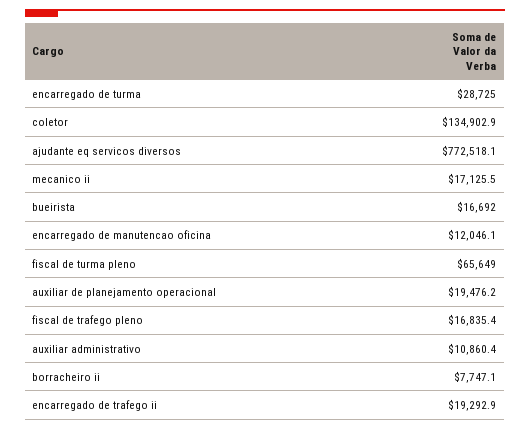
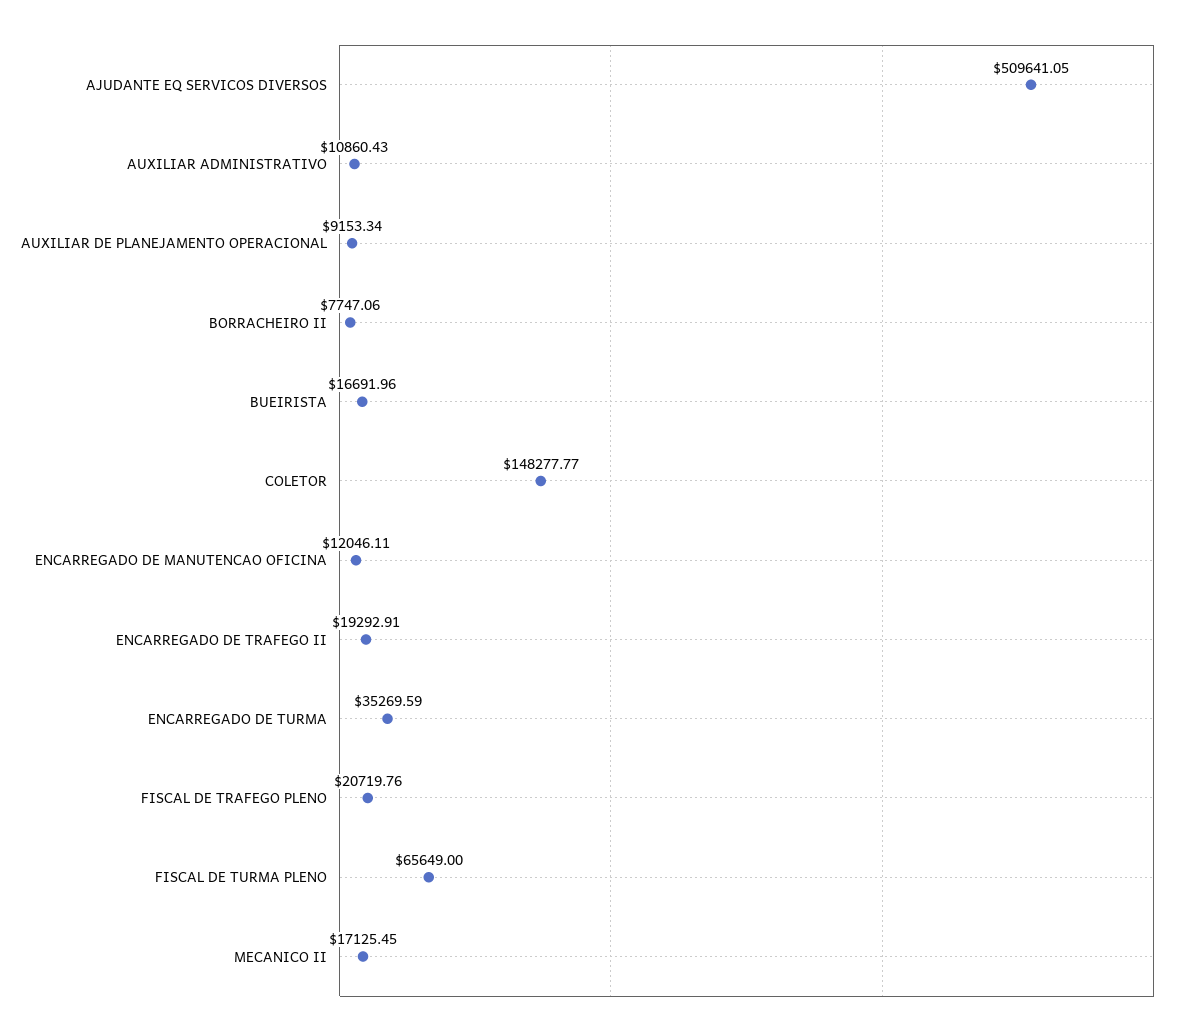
  {
-   "encarregado de turma": 28725,
+   "encarregado de turma": 35269.59,
-   "coletor": 134902.9,
+   "coletor": 148277.77,
-   "ajudante eq servicos diversos": 772518.1,
+   "ajudante eq servicos diversos": 509641.05,
    "mecanico ii": 17125.45,
    "bueirista": 16691.96,
    "encarregado de manutencao oficina": 12046.11,
    "fiscal de turma pleno": 65649,
-   "auxiliar de planejamento operacional": 19476.2,
+   "auxiliar de planejamento operacional": 9153.34,
-   "fiscal de trafego pleno": 16835.4,
+   "fiscal de trafego pleno": 20719.76,
    "auxiliar administrativo": 10860.43,
    "borracheiro ii": 7747.06,
    "encarregado de trafego ii": 19292.91
  }

